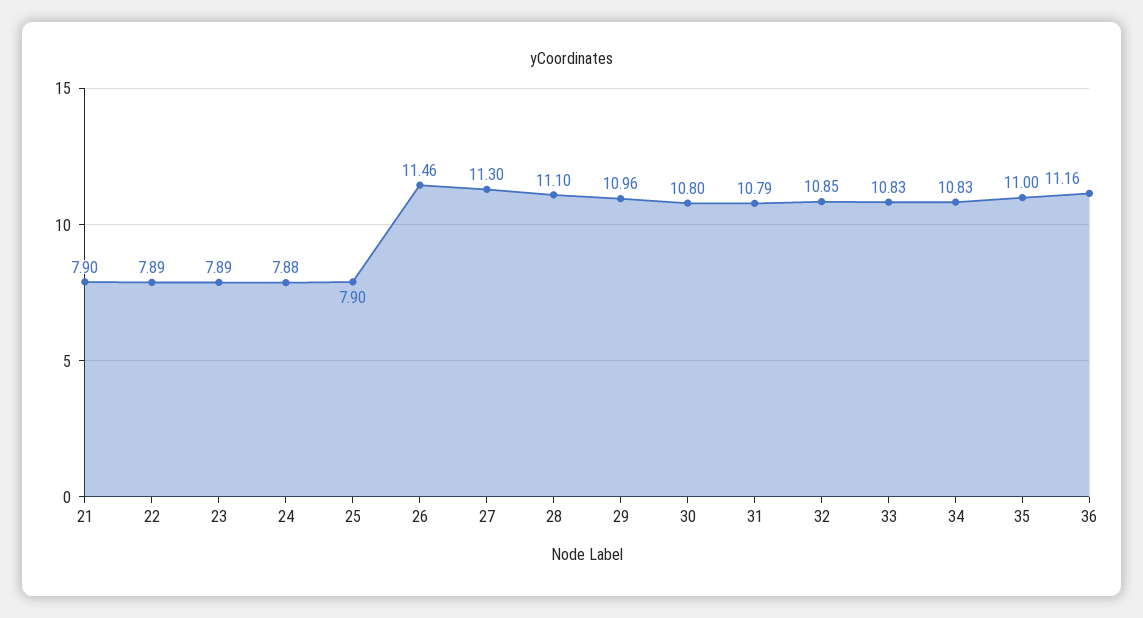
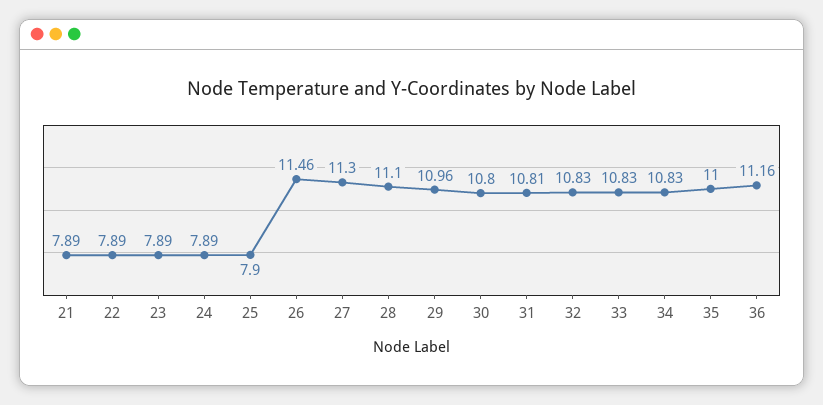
  {
-   "21": 7.9,
+   "21": 7.89,
    "22": 7.89,
    "23": 7.89,
-   "24": 7.88,
+   "24": 7.89,
    "25": 7.9,
    "26": 11.46,
    "27": 11.3,
    "28": 11.1,
    "29": 10.96,
    "30": 10.8,
-   "31": 10.79,
+   "31": 10.81,
-   "32": 10.85,
+   "32": 10.83,
    "33": 10.83,
    "34": 10.83,
    "35": 11,
    "36": 11.16
  }

